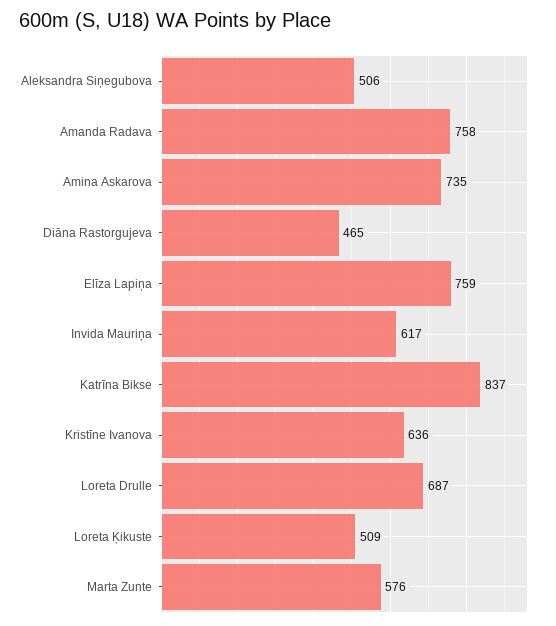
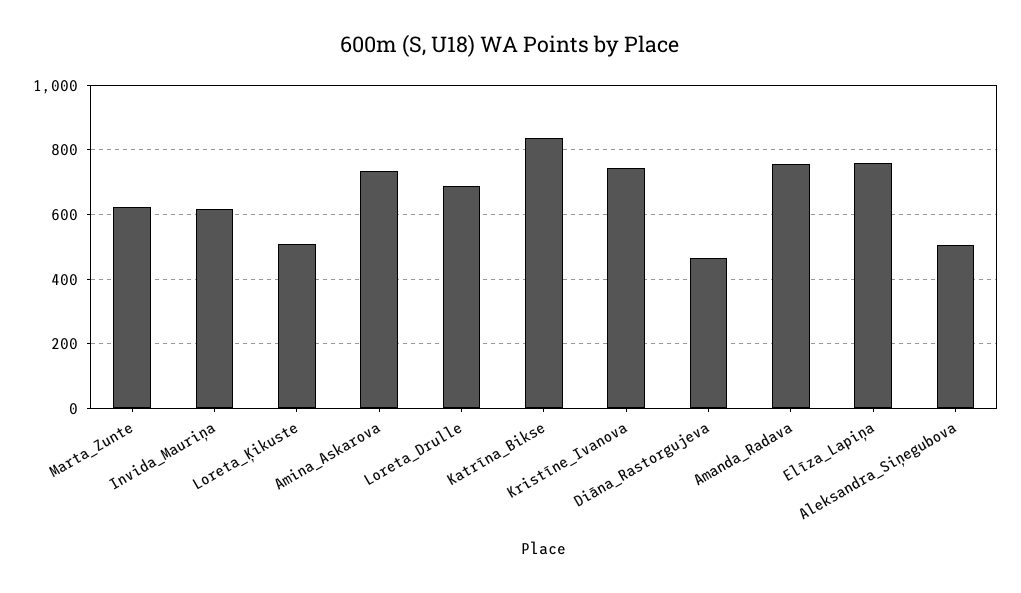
  {
    "Aleksandra Siņegubova": 506,
    "Amanda Radava": 758,
    "Amina Askarova": 735,
    "Diāna Rastorgujeva": 465,
    "Elīza Lapiņa": 759,
    "Invida Mauriņa": 617,
    "Katrīna Bikse": 837,
-   "Kristīne Ivanova": 636,
+   "Kristīne Ivanova": 740,
    "Loreta Drulle": 687,
    "Loreta Ķikuste": 509,
-   "Marta Zunte": 576
+   "Marta Zunte": 620
  }

